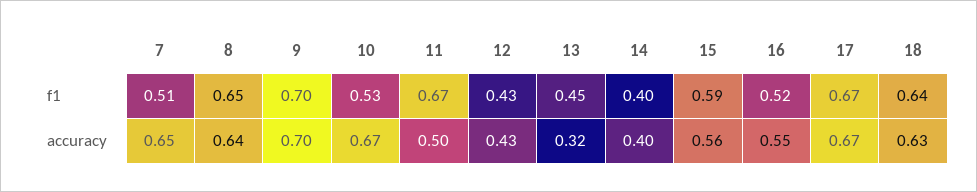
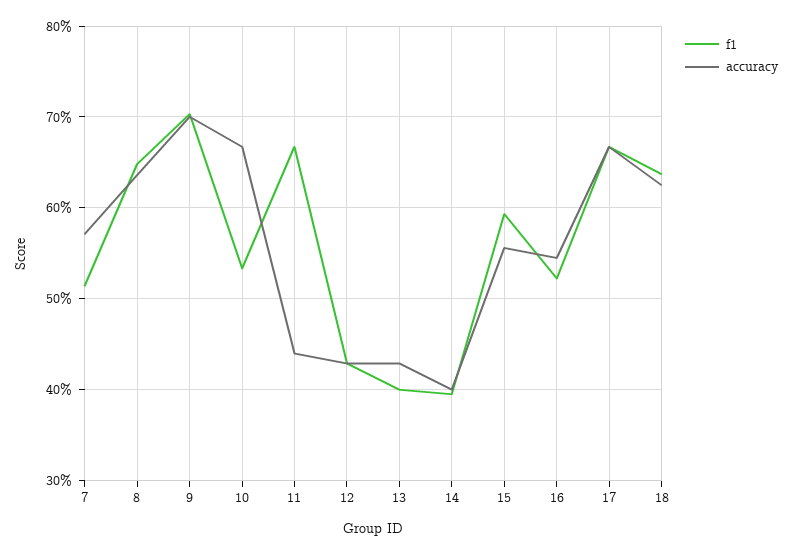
  {
    "f1": {
      "7": 0.51,
      "8": 0.65,
      "9": 0.7,
      "10": 0.53,
      "11": 0.67,
      "12": 0.43,
-     "13": 0.45,
+     "13": 0.4,
      "14": 0.4,
      "15": 0.59,
      "16": 0.52,
      "17": 0.67,
      "18": 0.64
    },
    "accuracy": {
-     "7": 0.65,
+     "7": 0.57,
      "8": 0.64,
      "9": 0.7,
      "10": 0.67,
-     "11": 0.5,
+     "11": 0.44,
      "12": 0.43,
-     "13": 0.32,
+     "13": 0.43,
      "14": 0.4,
      "15": 0.56,
      "16": 0.55,
      "17": 0.67,
      "18": 0.63
    }
  }

